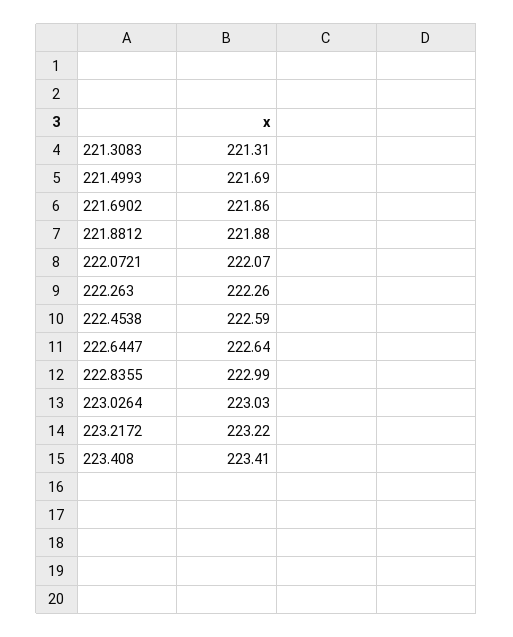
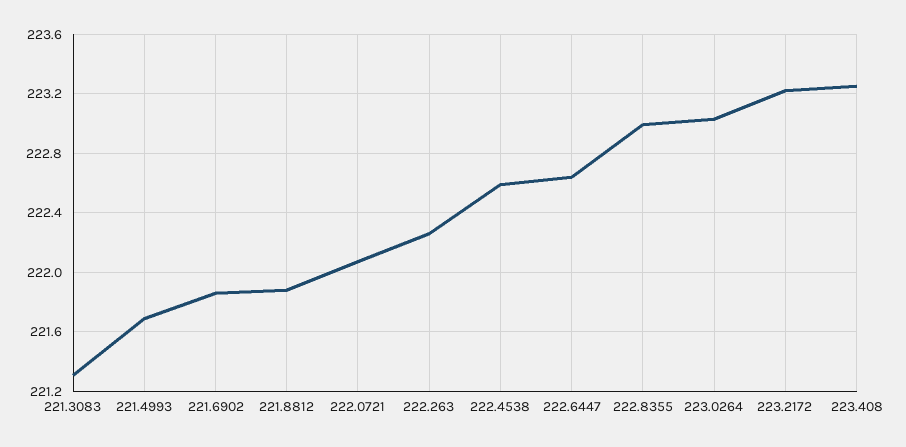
  {
    "221.3083": 221.31,
    "221.4993": 221.69,
    "221.6902": 221.86,
    "221.8812": 221.88,
    "222.0721": 222.07,
    "222.263": 222.26,
    "222.4538": 222.59,
    "222.6447": 222.64,
    "222.8355": 222.99,
    "223.0264": 223.03,
    "223.2172": 223.22,
-   "223.408": 223.41
+   "223.408": 223.25
  }

